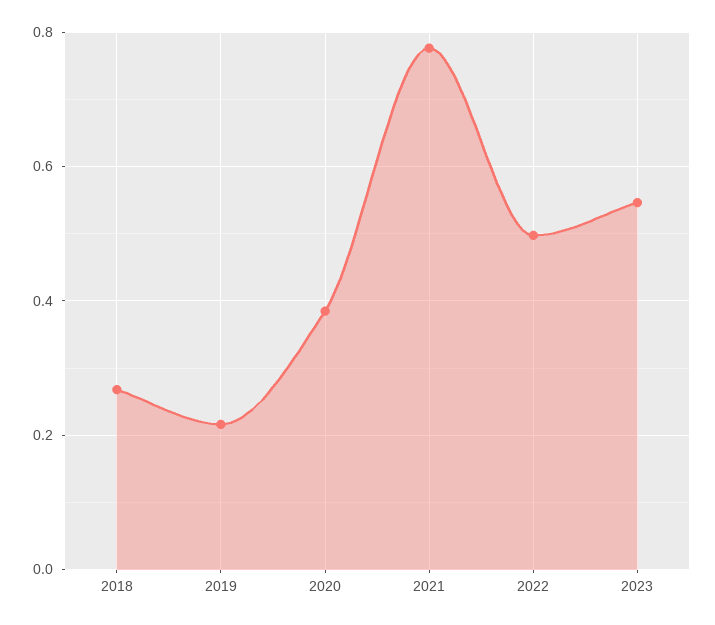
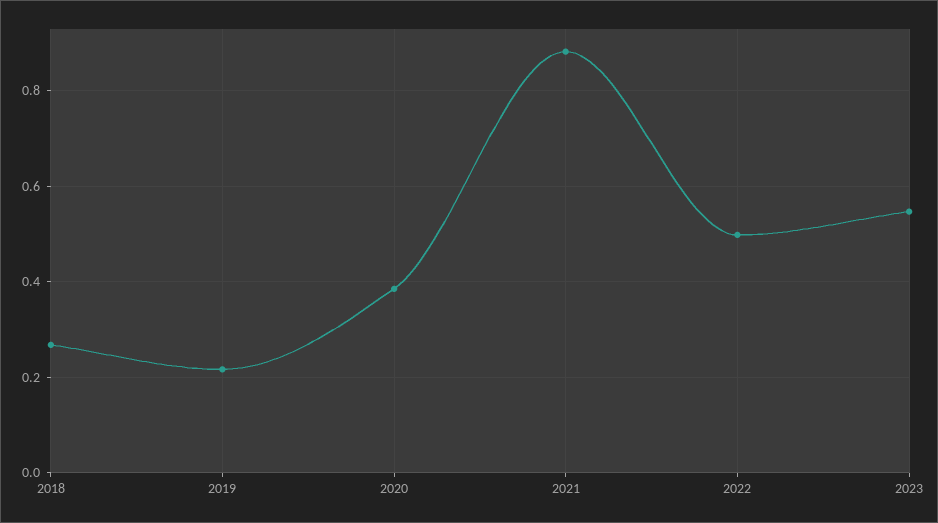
  {
    "2018": 0.26,
    "2019": 0.22,
    "2020": 0.38,
-   "2021": 0.78,
+   "2021": 0.88,
    "2022": 0.5,
    "2023": 0.54
  }

